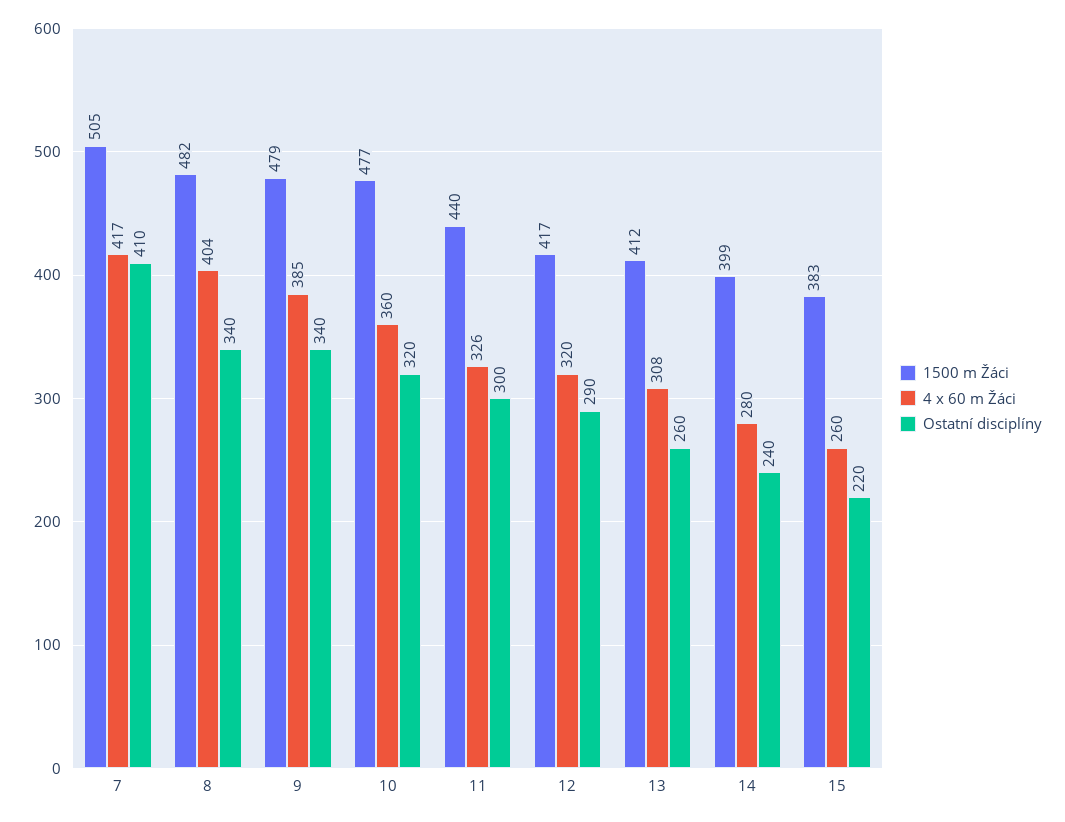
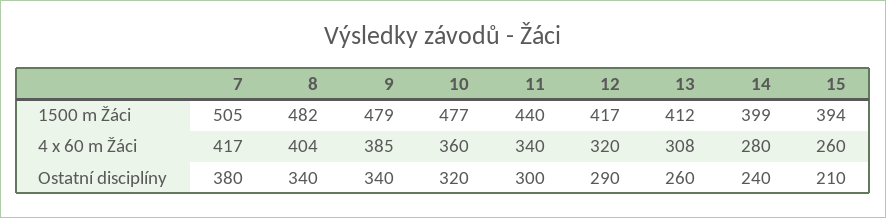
  {
    "1500 m Žáci": {
      "7": 505,
      "8": 482,
      "9": 479,
      "10": 477,
      "11": 440,
      "12": 417,
      "13": 412,
      "14": 399,
-     "15": 383
+     "15": 394
    },
    "4 x 60 m Žáci": {
      "7": 417,
      "8": 404,
      "9": 385,
      "10": 360,
-     "11": 326,
+     "11": 340,
      "12": 320,
      "13": 308,
      "14": 280,
      "15": 260
    },
    "Ostatní disciplíny": {
-     "7": 410,
+     "7": 380,
      "8": 340,
      "9": 340,
      "10": 320,
      "11": 300,
      "12": 290,
      "13": 260,
      "14": 240,
-     "15": 220
+     "15": 210
    }
  }

